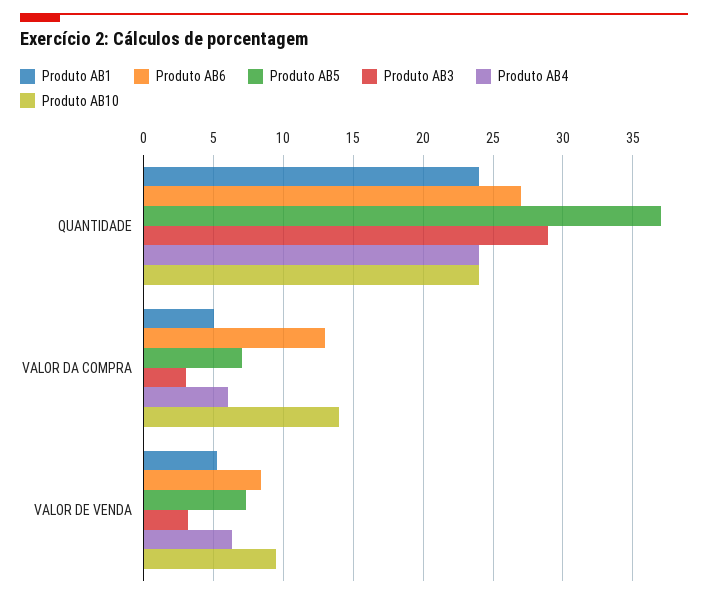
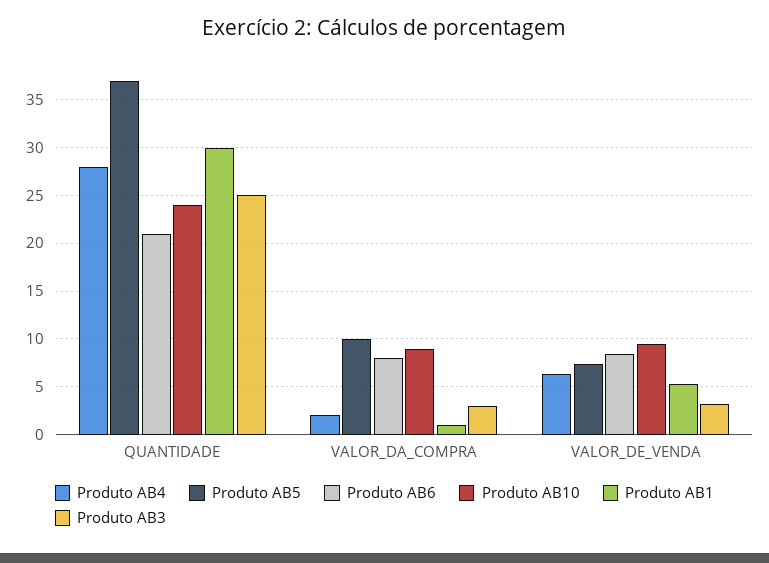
  {
    "Produto AB1": {
-     "QUANTIDADE": 24,
+     "QUANTIDADE": 30,
-     "VALOR DA COMPRA": 5,
+     "VALOR DA COMPRA": 1,
      "VALOR DE VENDA": 5.5
    },
    "Produto AB6": {
-     "QUANTIDADE": 27,
+     "QUANTIDADE": 21,
-     "VALOR DA COMPRA": 13,
+     "VALOR DA COMPRA": 8,
      "VALOR DE VENDA": 8.5
    },
    "Produto AB5": {
      "QUANTIDADE": 37,
-     "VALOR DA COMPRA": 7,
+     "VALOR DA COMPRA": 10,
      "VALOR DE VENDA": 7.5
    },
    "Produto AB3": {
-     "QUANTIDADE": 29,
+     "QUANTIDADE": 25,
      "VALOR DA COMPRA": 3,
      "VALOR DE VENDA": 3
    },
    "Produto AB4": {
-     "QUANTIDADE": 24,
+     "QUANTIDADE": 28,
-     "VALOR DA COMPRA": 6,
+     "VALOR DA COMPRA": 2,
      "VALOR DE VENDA": 6.5
    },
    "Produto AB10": {
      "QUANTIDADE": 24,
-     "VALOR DA COMPRA": 14,
+     "VALOR DA COMPRA": 9,
      "VALOR DE VENDA": 9.5
    }
  }

